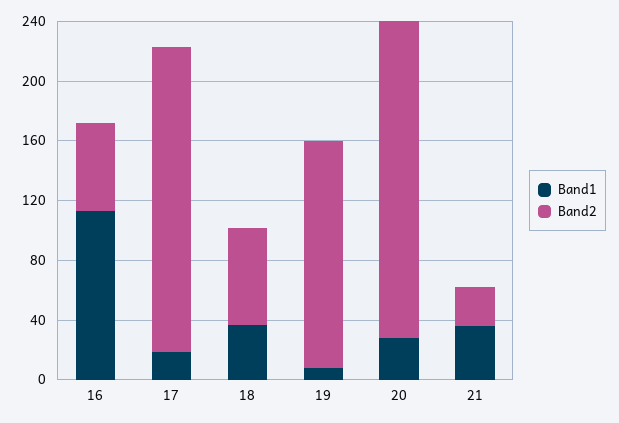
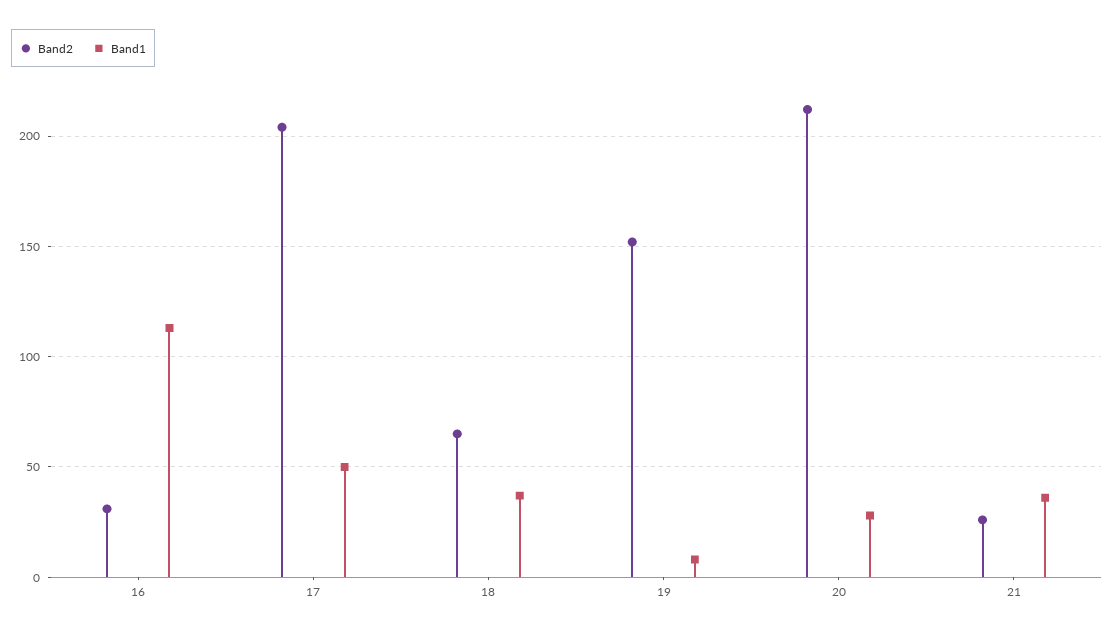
  {
    "Band1": {
      "16": 115,
-     "17": 20,
+     "17": 50,
      "18": 35,
      "19": 10,
      "20": 30,
      "21": 35
    },
    "Band2": {
-     "16": 60,
+     "16": 30,
      "17": 205,
      "18": 65,
      "19": 150,
      "20": 210,
      "21": 25
    }
  }

